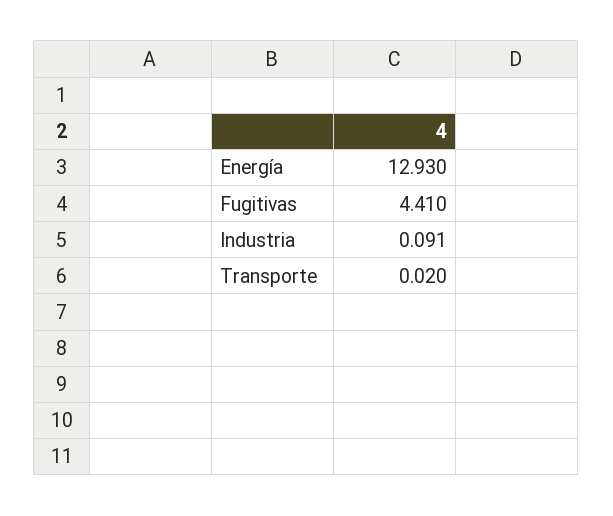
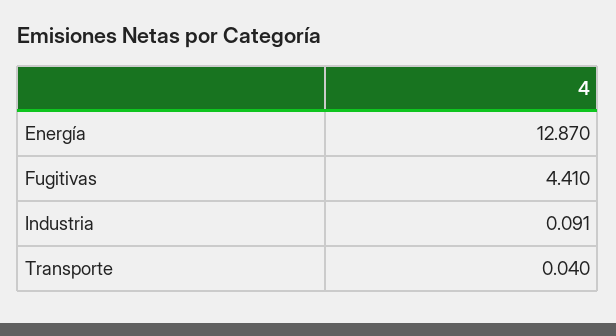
  {
-   "Energía": 12.93,
+   "Energía": 12.87,
    "Fugitivas": 4.41,
    "Industria": 0.091,
-   "Transporte": 0.02
+   "Transporte": 0.04
  }

